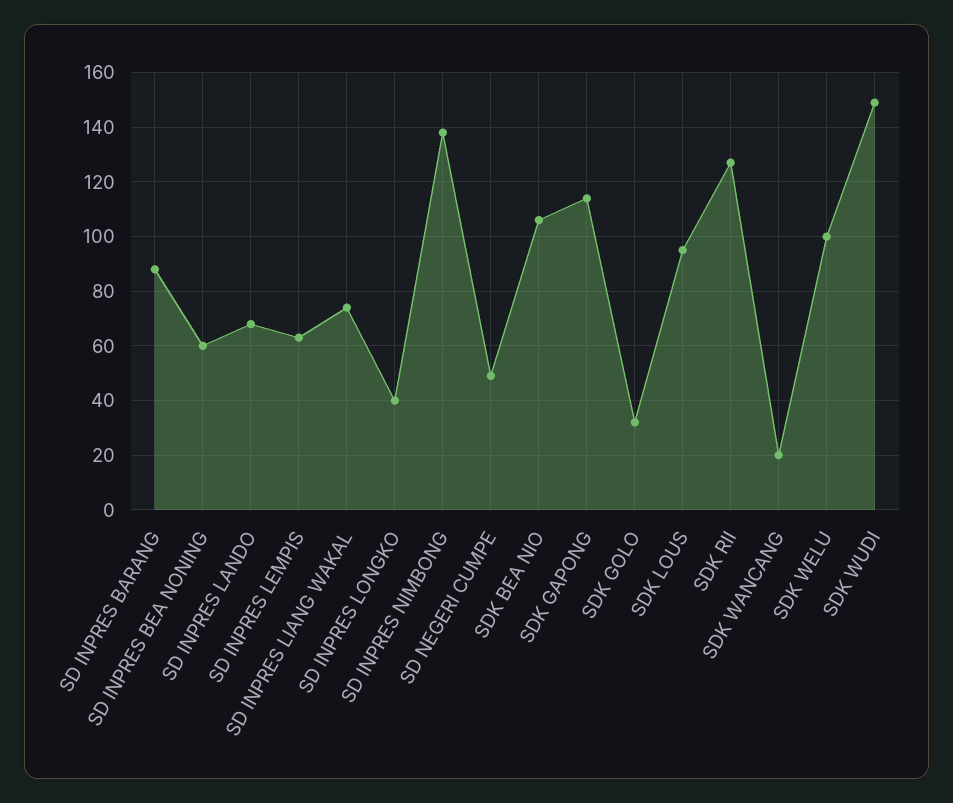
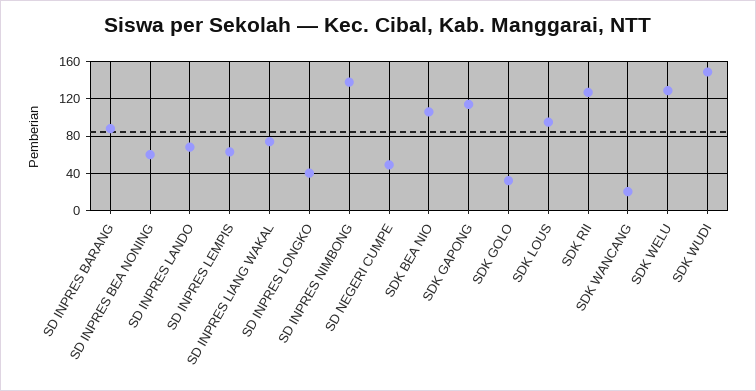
  {
    "SD INPRES BARANG": 90,
    "SD INPRES BEA NONING": 60,
    "SD INPRES LANDO": 70,
    "SD INPRES LEMPIS": 65,
    "SD INPRES LIANG WAKAL": 75,
    "SD INPRES LONGKO": 40,
    "SD INPRES NIMBONG": 140,
    "SD NEGERI CUMPE": 50,
    "SDK BEA NIO": 105,
    "SDK GAPONG": 115,
    "SDK GOLO": 30,
    "SDK LOUS": 95,
    "SDK RII": 125,
    "SDK WANCANG": 20,
-   "SDK WELU": 100,
+   "SDK WELU": 130,
    "SDK WUDI": 150
  }

